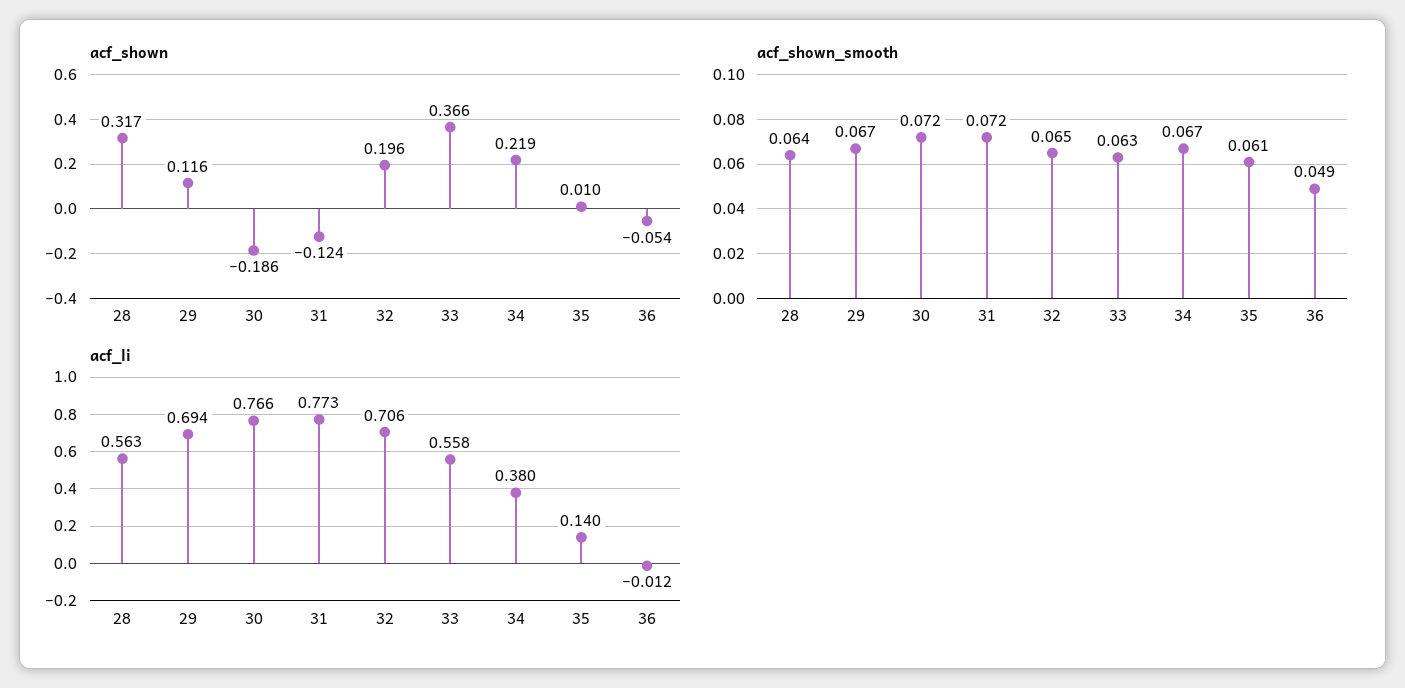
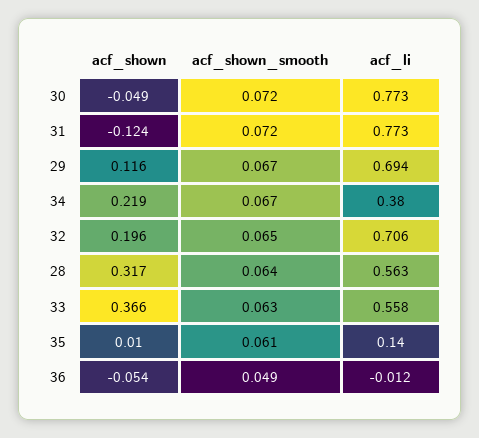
  {
    "acf_shown": {
      "28": 0.317,
      "29": 0.116,
-     "30": -0.186,
+     "30": -0.049,
      "31": -0.124,
      "32": 0.196,
      "33": 0.366,
      "34": 0.219,
      "35": 0.01,
      "36": -0.054
    },
    "acf_shown_smooth": {
      "28": 0.064,
      "29": 0.067,
      "30": 0.072,
      "31": 0.072,
      "32": 0.065,
      "33": 0.063,
      "34": 0.067,
      "35": 0.061,
      "36": 0.049
    },
    "acf_li": {
      "28": 0.563,
      "29": 0.694,
-     "30": 0.766,
+     "30": 0.773,
      "31": 0.773,
      "32": 0.706,
      "33": 0.558,
      "34": 0.38,
      "35": 0.14,
      "36": -0.012
    }
  }

